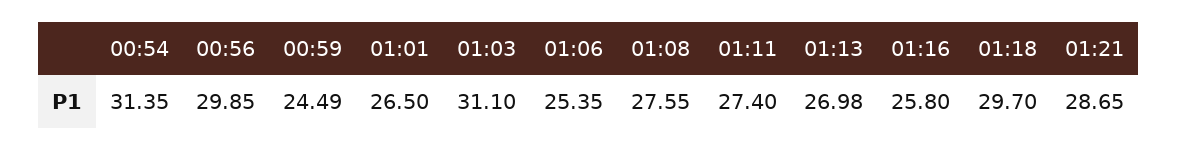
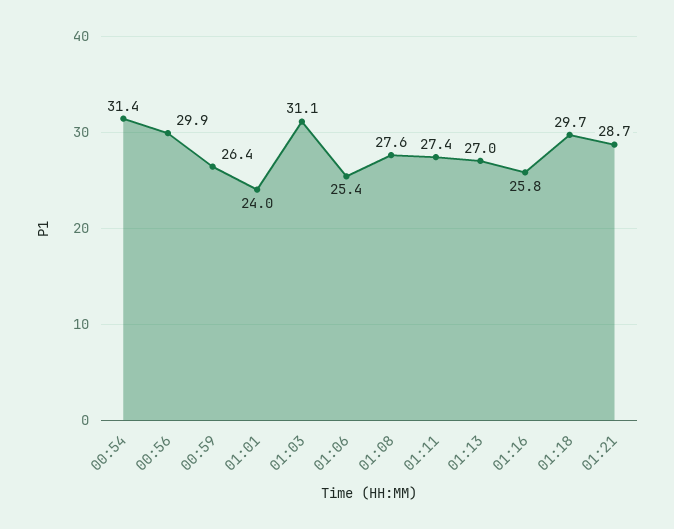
  {
    "00:54": 31.35,
    "00:56": 29.85,
-   "00:59": 24.49,
+   "00:59": 26.4,
-   "01:01": 26.5,
+   "01:01": 24,
    "01:03": 31.1,
    "01:06": 25.35,
    "01:08": 27.55,
    "01:11": 27.4,
    "01:13": 26.98,
    "01:16": 25.8,
    "01:18": 29.7,
    "01:21": 28.65
  }

